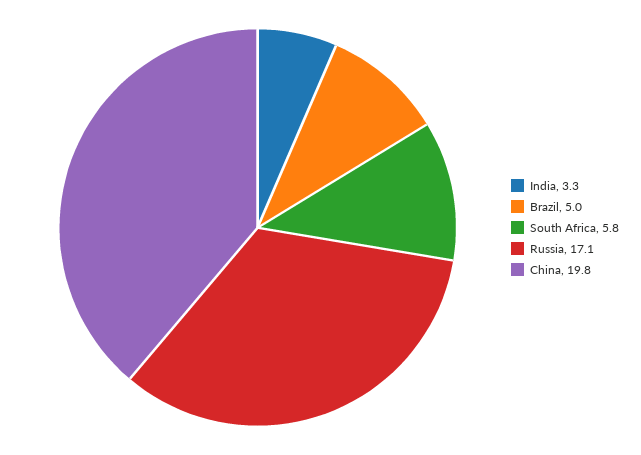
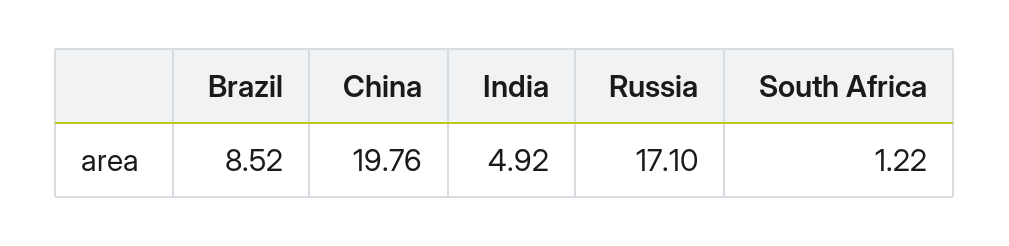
  {
-   "India": 3.3,
+   "India": 4.92,
-   "Brazil": 5,
+   "Brazil": 8.52,
-   "South Africa": 5.8,
+   "South Africa": 1.22,
    "Russia": 17.1,
    "China": 19.76
  }

